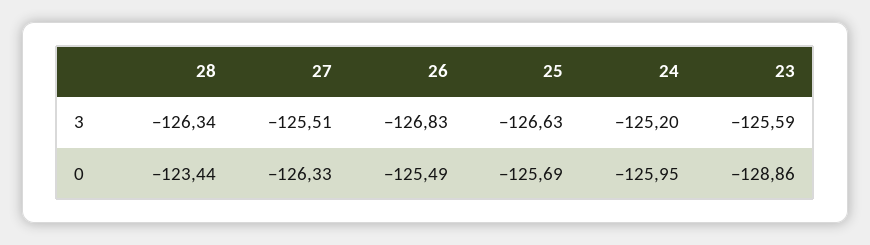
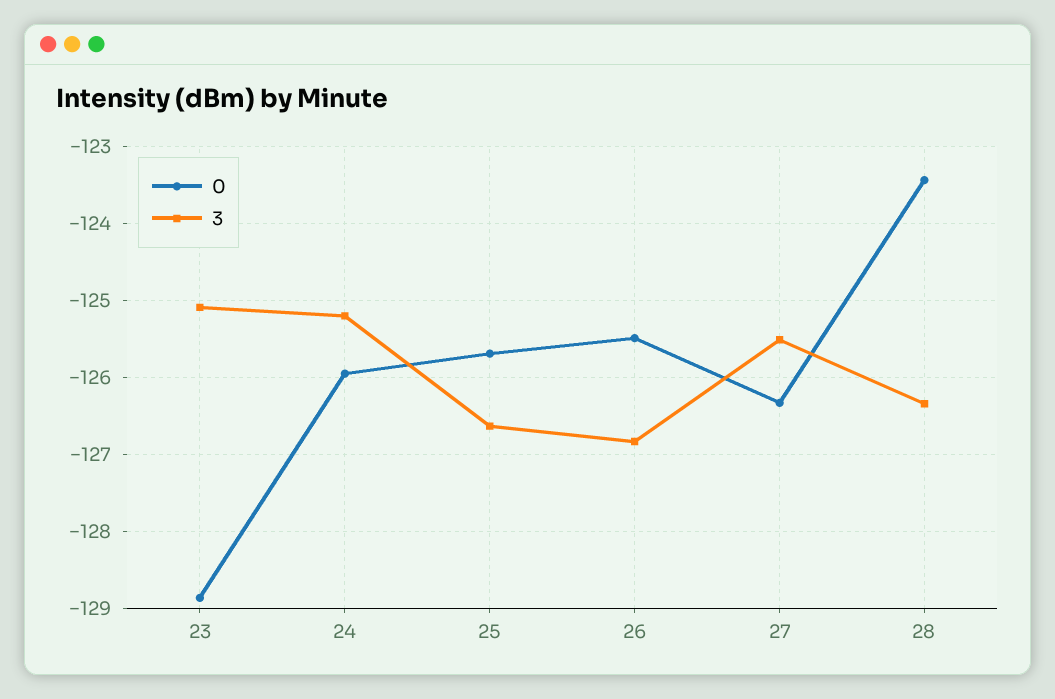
  {
    "3": {
      "28": -126.34,
      "27": -125.51,
      "26": -126.83,
      "25": -126.63,
      "24": -125.2,
-     "23": -125.59
+     "23": -125.1
    },
    "0": {
      "28": -123.44,
      "27": -126.33,
      "26": -125.49,
      "25": -125.69,
      "24": -125.95,
      "23": -128.86
    }
  }

